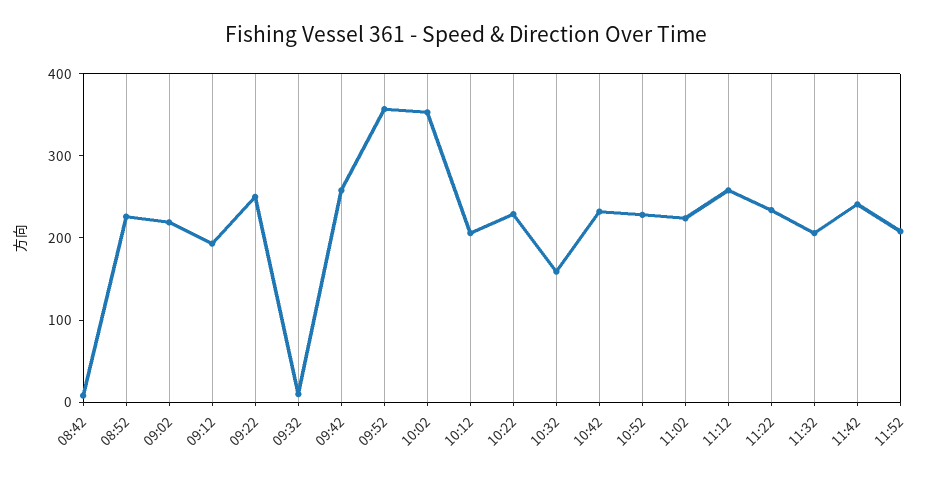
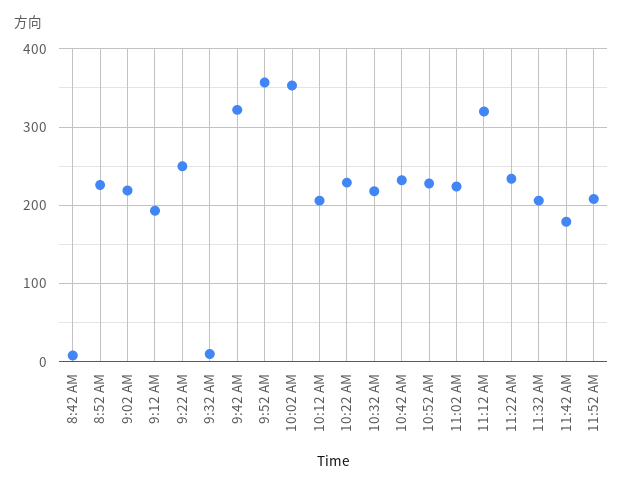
  {
    "08:42": 10,
    "08:52": 230,
    "09:02": 220,
    "09:12": 190,
    "09:22": 250,
    "09:32": 10,
-   "09:42": 260,
+   "09:42": 320,
    "09:52": 360,
    "10:02": 350,
    "10:12": 210,
    "10:22": 230,
-   "10:32": 160,
+   "10:32": 220,
    "10:42": 230,
    "10:52": 230,
    "11:02": 220,
-   "11:12": 260,
+   "11:12": 320,
    "11:22": 230,
    "11:32": 210,
-   "11:42": 240,
+   "11:42": 180,
    "11:52": 210
  }

